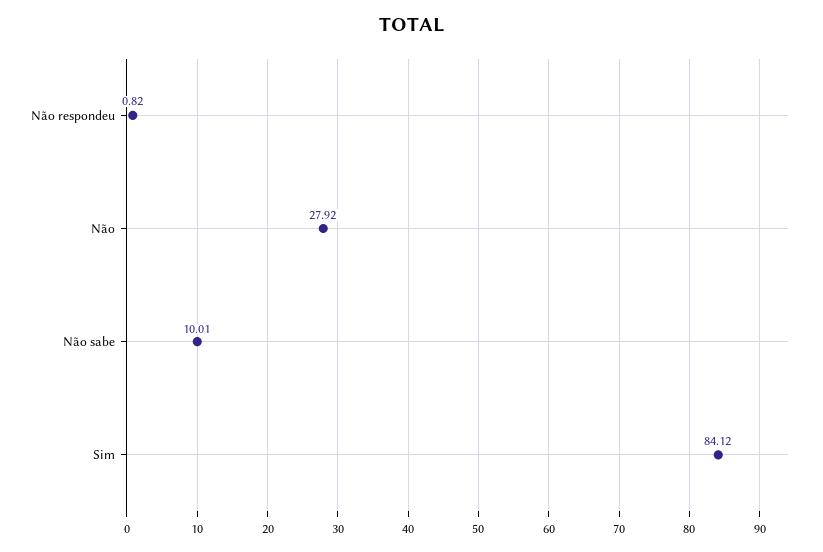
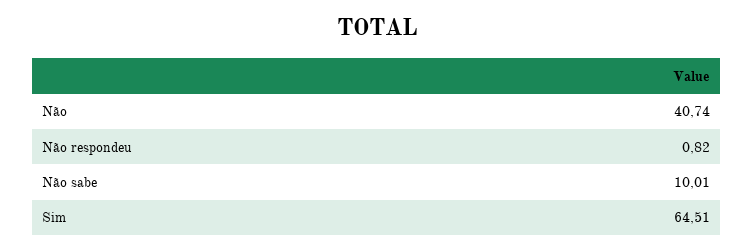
  {
    "Não respondeu": 0.82,
-   "Não": 27.92,
+   "Não": 40.74,
    "Não sabe": 10.01,
-   "Sim": 84.12
+   "Sim": 64.51
  }

